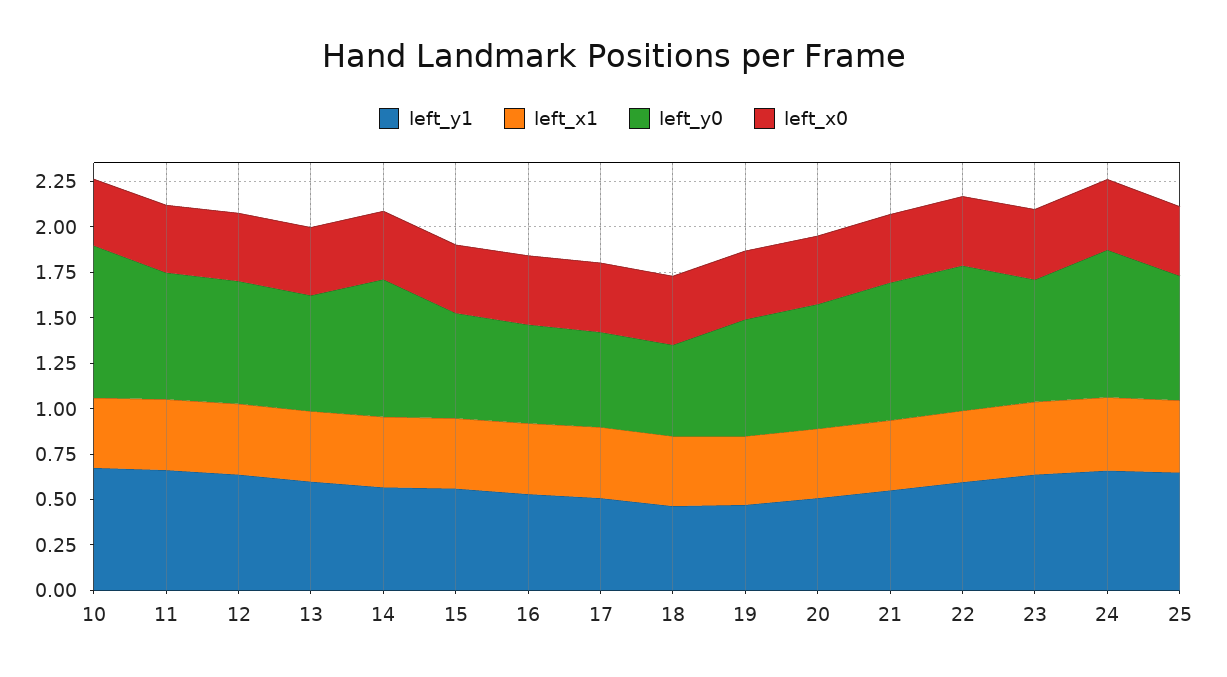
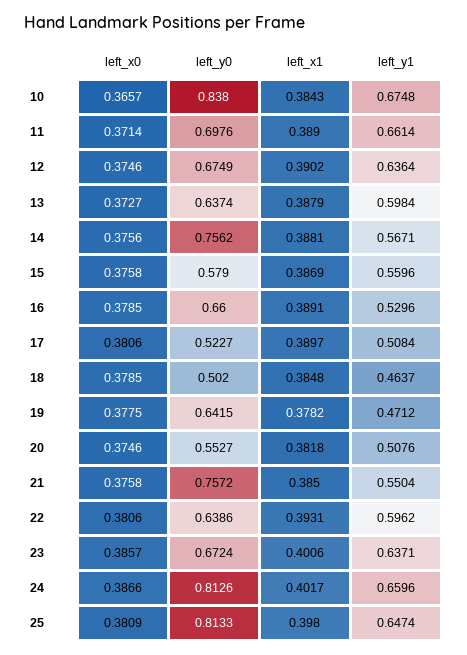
  {
    "left_y1": {
      "10": 0.6748,
      "11": 0.6614,
      "12": 0.6364,
      "13": 0.5984,
      "14": 0.5671,
      "15": 0.5596,
      "16": 0.5296,
      "17": 0.5084,
      "18": 0.4637,
      "19": 0.4712,
      "20": 0.5076,
      "21": 0.5504,
      "22": 0.5962,
      "23": 0.6371,
      "24": 0.6596,
      "25": 0.6474
    },
    "left_x1": {
      "10": 0.3843,
      "11": 0.389,
      "12": 0.3902,
      "13": 0.3879,
      "14": 0.3881,
      "15": 0.3869,
      "16": 0.3891,
      "17": 0.3897,
      "18": 0.3848,
      "19": 0.3782,
      "20": 0.3818,
      "21": 0.385,
      "22": 0.3931,
      "23": 0.4006,
      "24": 0.4017,
      "25": 0.398
    },
    "left_y0": {
      "10": 0.838,
      "11": 0.6976,
      "12": 0.6749,
      "13": 0.6374,
      "14": 0.7562,
      "15": 0.579,
-     "16": 0.55,
+     "16": 0.66,
      "17": 0.5227,
      "18": 0.502,
      "19": 0.6415,
-     "20": 0.7,
+     "20": 0.5527,
      "21": 0.7572,
-     "22": 0.8,
+     "22": 0.6386,
      "23": 0.6724,
      "24": 0.8126,
-     "25": 0.7
+     "25": 0.8133
    },
    "left_x0": {
      "10": 0.3657,
      "11": 0.3714,
      "12": 0.3746,
      "13": 0.3727,
      "14": 0.3756,
      "15": 0.3758,
      "16": 0.3785,
      "17": 0.3806,
      "18": 0.3785,
      "19": 0.3775,
      "20": 0.3746,
      "21": 0.3758,
      "22": 0.3806,
      "23": 0.3857,
      "24": 0.3866,
      "25": 0.3809
    }
  }

